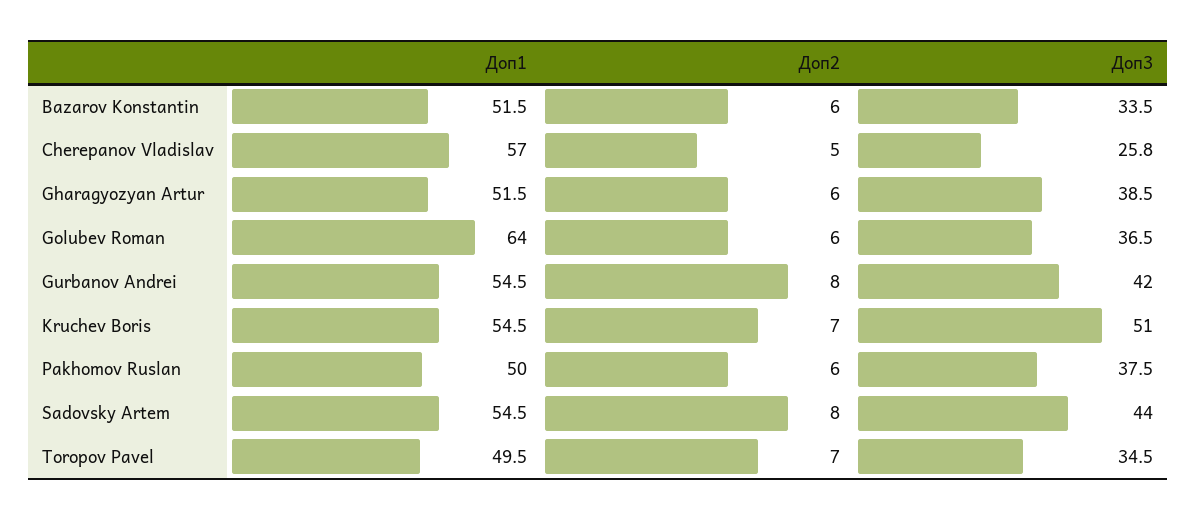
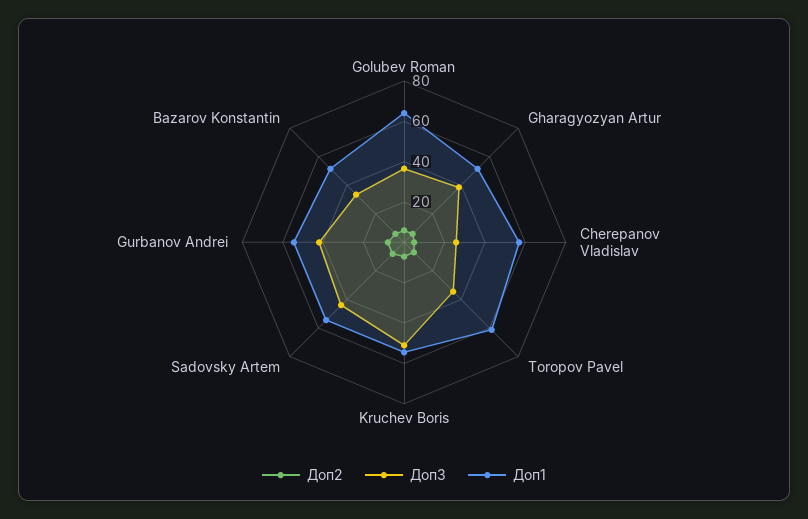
  {
    "Доп1": {
      "Bazarov Konstantin": 51.5,
      "Cherepanov Vladislav": 57,
      "Gharagyozyan Artur": 51.5,
      "Golubev Roman": 64,
      "Gurbanov Andrei": 54.5,
      "Kruchev Boris": 54.5,
-     "Pakhomov Ruslan": 50,
      "Sadovsky Artem": 54.5,
-     "Toropov Pavel": 49.5
+     "Toropov Pavel": 60
    },
    "Доп2": {
      "Bazarov Konstantin": 6,
      "Cherepanov Vladislav": 5,
      "Gharagyozyan Artur": 6,
      "Golubev Roman": 6,
      "Gurbanov Andrei": 8,
      "Kruchev Boris": 7,
-     "Pakhomov Ruslan": 6,
      "Sadovsky Artem": 8,
      "Toropov Pavel": 7
    },
    "Доп3": {
      "Bazarov Konstantin": 33.5,
      "Cherepanov Vladislav": 25.8,
      "Gharagyozyan Artur": 38.5,
      "Golubev Roman": 36.5,
      "Gurbanov Andrei": 42,
      "Kruchev Boris": 51,
-     "Pakhomov Ruslan": 37.5,
      "Sadovsky Artem": 44,
      "Toropov Pavel": 34.5
    }
  }

